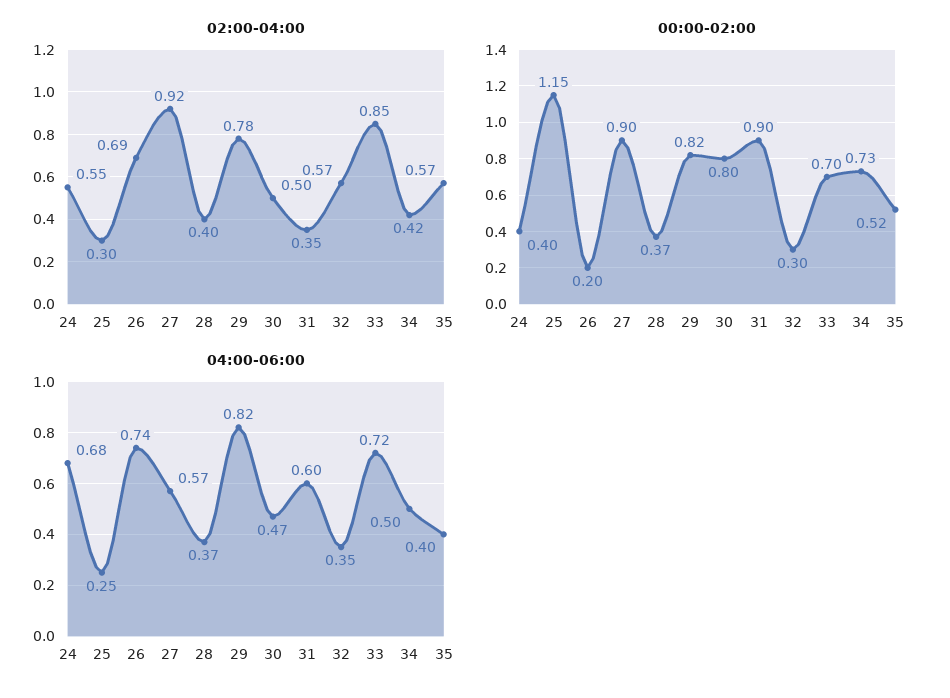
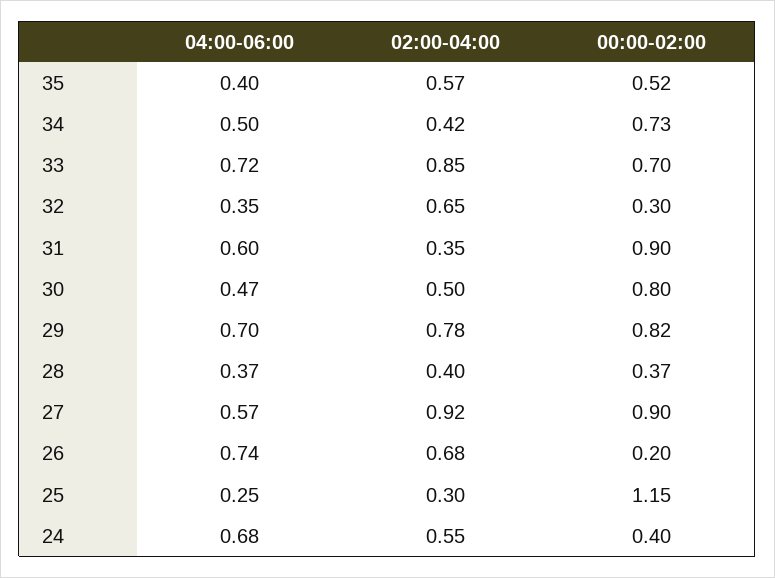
  {
    "02:00-04:00": {
      "24": 0.55,
      "25": 0.3,
-     "26": 0.69,
+     "26": 0.68,
      "27": 0.92,
      "28": 0.4,
      "29": 0.78,
      "30": 0.5,
      "31": 0.35,
-     "32": 0.57,
+     "32": 0.65,
      "33": 0.85,
      "34": 0.42,
      "35": 0.57
    },
    "00:00-02:00": {
      "24": 0.4,
      "25": 1.15,
      "26": 0.2,
      "27": 0.9,
      "28": 0.37,
      "29": 0.82,
      "30": 0.8,
      "31": 0.9,
      "32": 0.3,
      "33": 0.7,
      "34": 0.73,
      "35": 0.52
    },
    "04:00-06:00": {
      "24": 0.68,
      "25": 0.25,
      "26": 0.74,
      "27": 0.57,
      "28": 0.37,
-     "29": 0.82,
+     "29": 0.7,
      "30": 0.47,
      "31": 0.6,
      "32": 0.35,
      "33": 0.72,
      "34": 0.5,
      "35": 0.4
    }
  }

